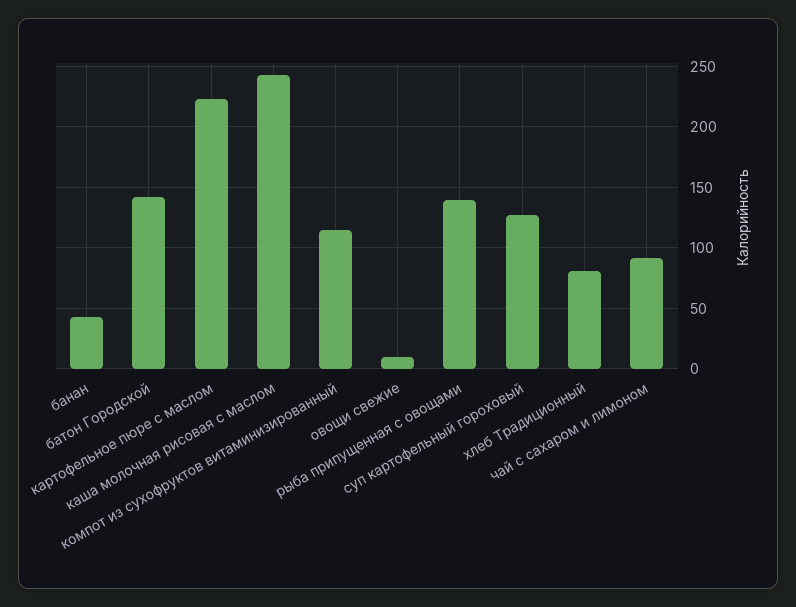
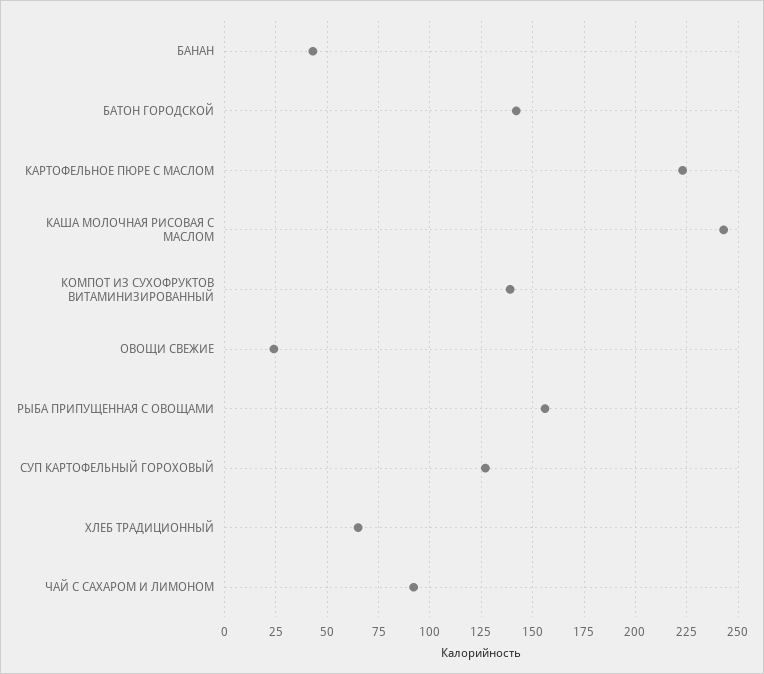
  {
    "банан": 45,
    "батон Городской": 140,
    "картофельное пюре с маслом": 225,
    "каша молочная рисовая с маслом": 245,
-   "компот из сухофруктов витаминизированный": 115,
+   "компот из сухофруктов витаминизированный": 140,
-   "овощи свежие": 10,
+   "овощи свежие": 25,
-   "рыба припущенная с овощами": 140,
+   "рыба припущенная с овощами": 155,
    "суп картофельный гороховый": 125,
-   "хлеб Традиционный": 80,
+   "хлеб Традиционный": 65,
    "чай с сахаром и лимоном": 90
  }

